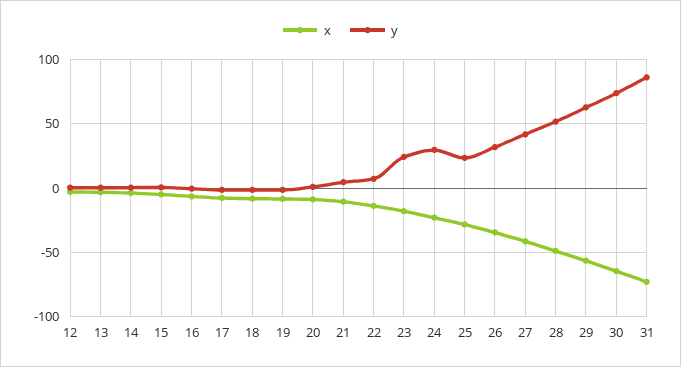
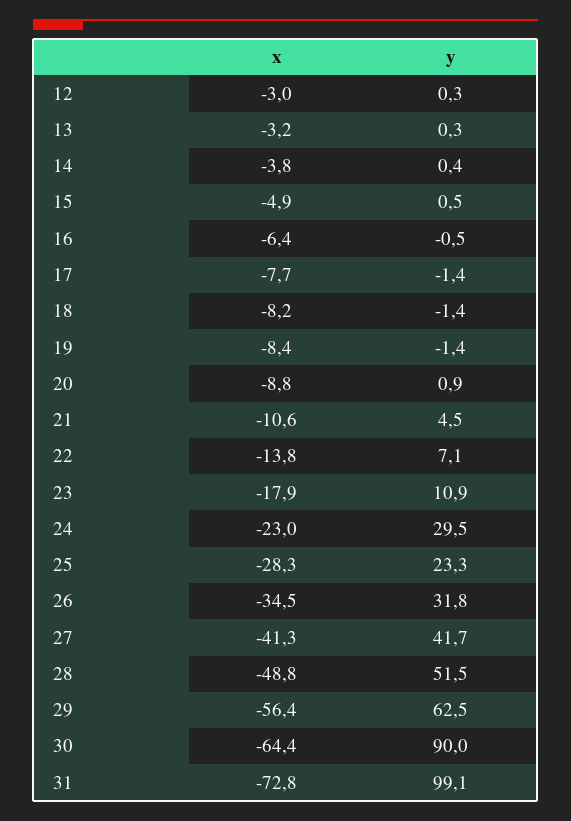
  {
    "x": {
      "12": -3,
      "13": -3.2,
      "14": -3.8,
      "15": -4.9,
      "16": -6.4,
      "17": -7.7,
      "18": -8.2,
      "19": -8.4,
      "20": -8.8,
      "21": -10.6,
      "22": -13.8,
      "23": -17.9,
      "24": -23,
      "25": -28.3,
      "26": -34.5,
      "27": -41.3,
      "28": -48.8,
      "29": -56.4,
      "30": -64.4,
      "31": -72.8
    },
    "y": {
      "12": 0.3,
      "13": 0.3,
      "14": 0.4,
      "15": 0.5,
      "16": -0.5,
      "17": -1.4,
      "18": -1.4,
      "19": -1.4,
      "20": 0.9,
      "21": 4.5,
      "22": 7.1,
-     "23": 25,
+     "23": 10.9,
      "24": 29.5,
      "25": 23.3,
      "26": 31.8,
      "27": 41.7,
      "28": 51.5,
      "29": 62.5,
-     "30": 75,
+     "30": 90,
-     "31": 85
+     "31": 99.1
    }
  }

